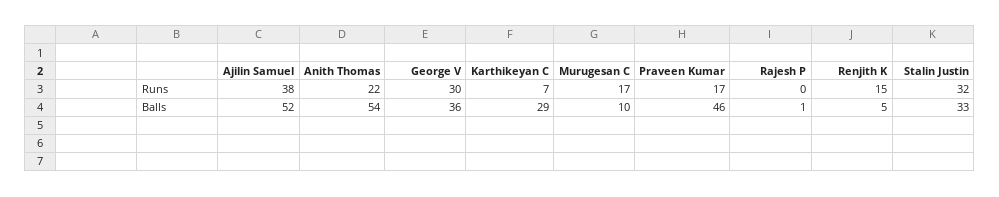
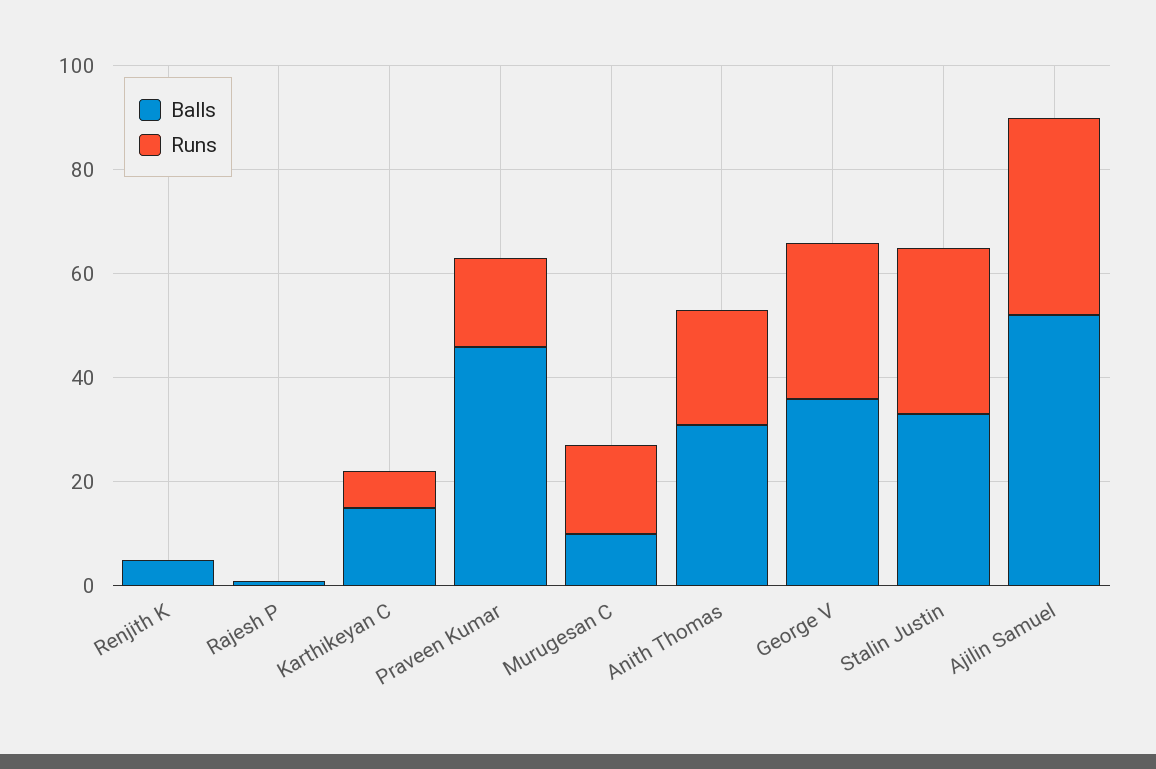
  {
    "Runs": {
      "Ajilin Samuel": 38,
      "Anith Thomas": 22,
      "George V": 30,
      "Karthikeyan C": 7,
      "Murugesan C": 17,
      "Praveen Kumar": 17,
      "Rajesh P": 0,
-     "Renjith K": 15,
+     "Renjith K": 0,
      "Stalin Justin": 32
    },
    "Balls": {
      "Ajilin Samuel": 52,
-     "Anith Thomas": 54,
+     "Anith Thomas": 30,
      "George V": 36,
-     "Karthikeyan C": 29,
+     "Karthikeyan C": 15,
      "Murugesan C": 10,
      "Praveen Kumar": 46,
      "Rajesh P": 1,
      "Renjith K": 5,
      "Stalin Justin": 33
    }
  }

